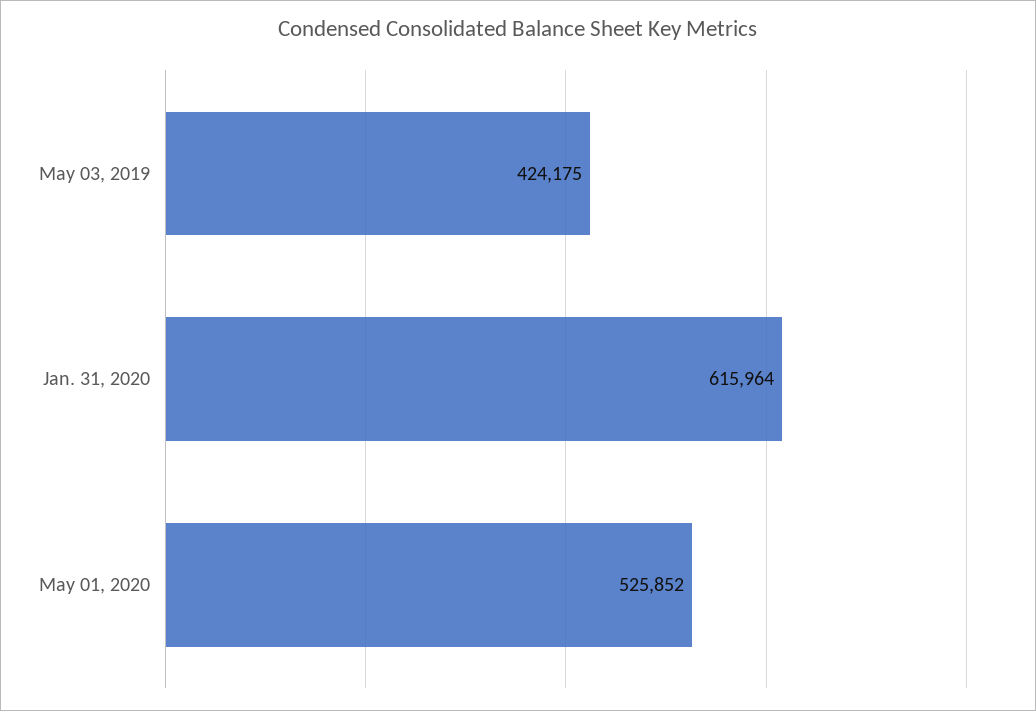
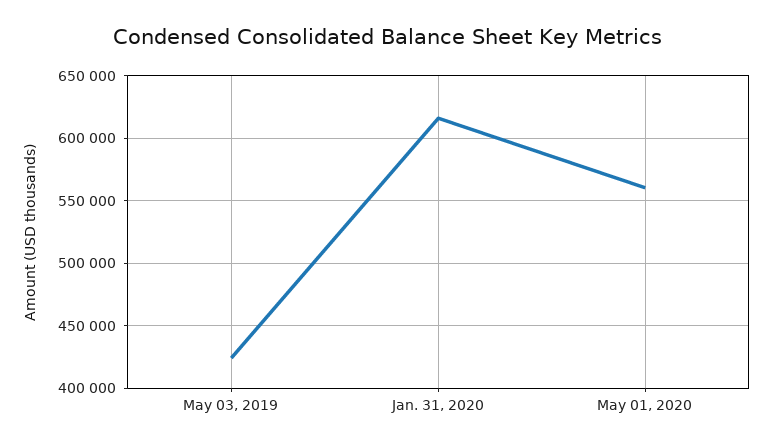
  {
    "May 03, 2019": 424175,
    "Jan. 31, 2020": 615964,
-   "May 01, 2020": 525852
+   "May 01, 2020": 560000
  }

